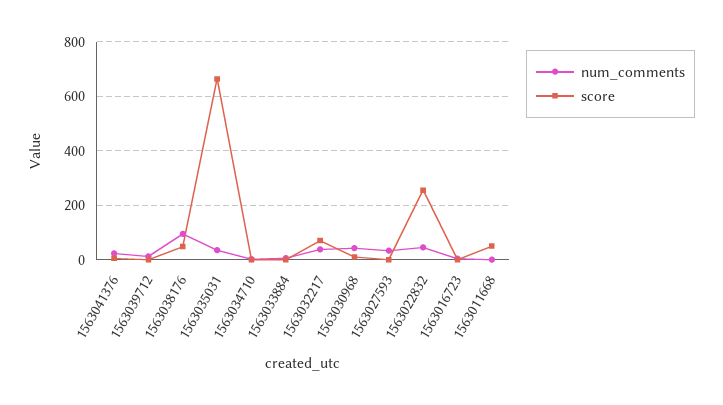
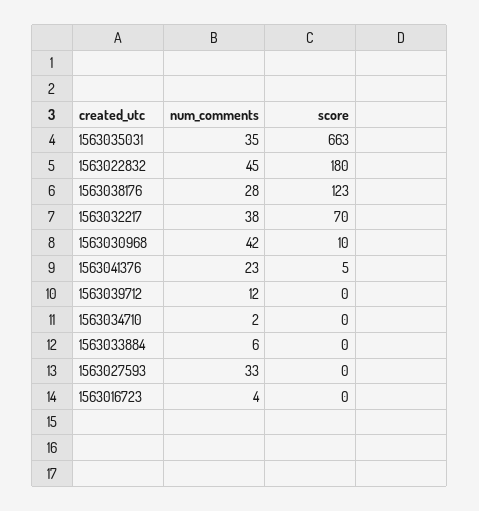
  {
    "num_comments": {
      "1563041376": 23,
      "1563039712": 12,
-     "1563038176": 100,
+     "1563038176": 28,
      "1563035031": 35,
      "1563034710": 2,
      "1563033884": 6,
      "1563032217": 38,
      "1563030968": 42,
      "1563027593": 33,
      "1563022832": 45,
-     "1563016723": 4,
+     "1563016723": 4
-     "1563011668": 0
    },
    "score": {
      "1563041376": 5,
      "1563039712": 0,
-     "1563038176": 50,
+     "1563038176": 123,
      "1563035031": 663,
      "1563034710": 0,
      "1563033884": 0,
      "1563032217": 70,
      "1563030968": 10,
      "1563027593": 0,
-     "1563022832": 250,
+     "1563022832": 180,
-     "1563016723": 0,
+     "1563016723": 0
-     "1563011668": 50
    }
  }

